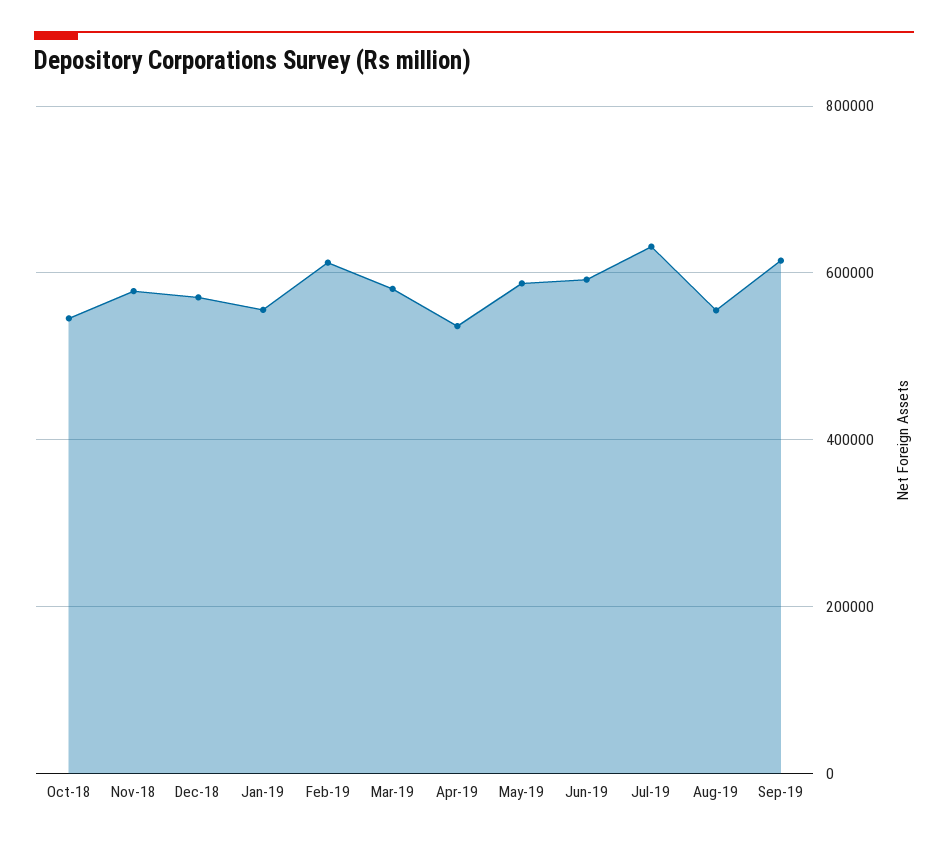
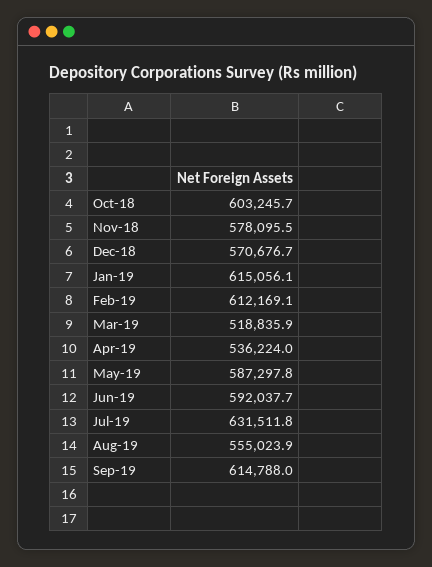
  {
-   "Oct-18": 540000,
+   "Oct-18": 603245.7,
    "Nov-18": 578095.5,
    "Dec-18": 570676.7,
-   "Jan-19": 560000,
+   "Jan-19": 615056.1,
    "Feb-19": 612169.1,
-   "Mar-19": 580000,
+   "Mar-19": 518835.9,
    "Apr-19": 536224,
    "May-19": 587297.8,
    "Jun-19": 592037.7,
    "Jul-19": 631511.8,
    "Aug-19": 555023.9,
    "Sep-19": 614788
  }

